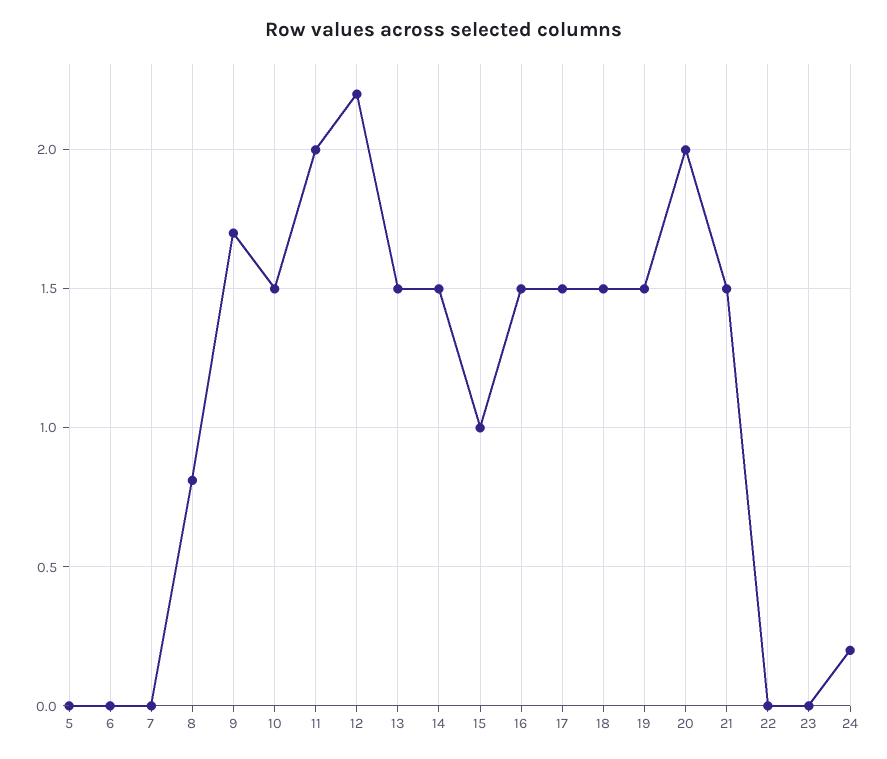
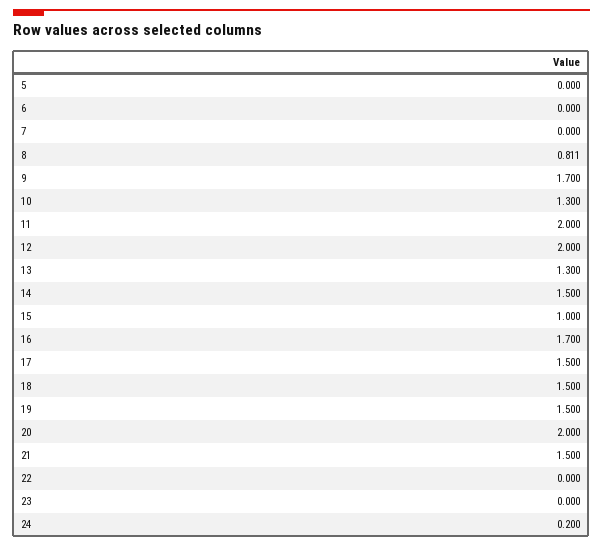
  {
    "5": 0,
    "6": 0,
    "7": 0,
    "8": 0.811,
    "9": 1.7,
-   "10": 1.5,
+   "10": 1.3,
    "11": 2,
-   "12": 2.2,
+   "12": 2,
-   "13": 1.5,
+   "13": 1.3,
    "14": 1.5,
    "15": 1,
-   "16": 1.5,
+   "16": 1.7,
    "17": 1.5,
    "18": 1.5,
    "19": 1.5,
    "20": 2,
    "21": 1.5,
    "22": 0,
    "23": 0,
    "24": 0.2
  }

